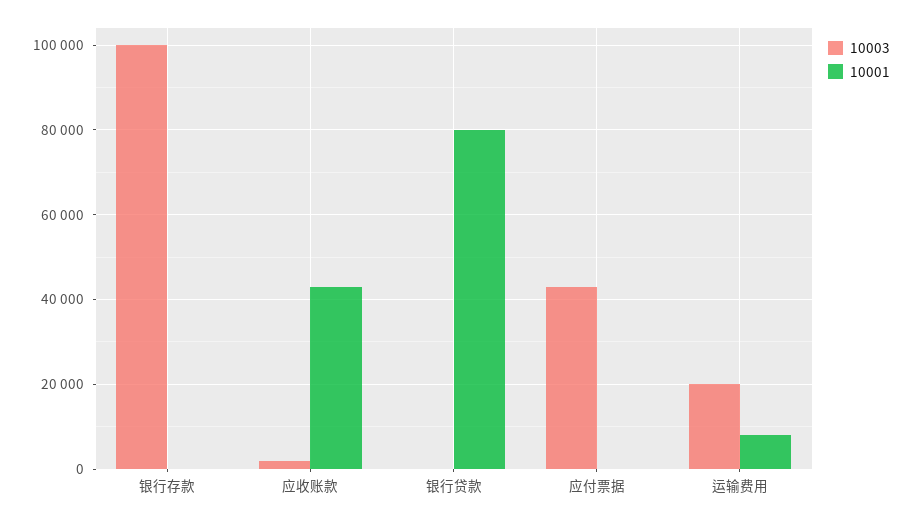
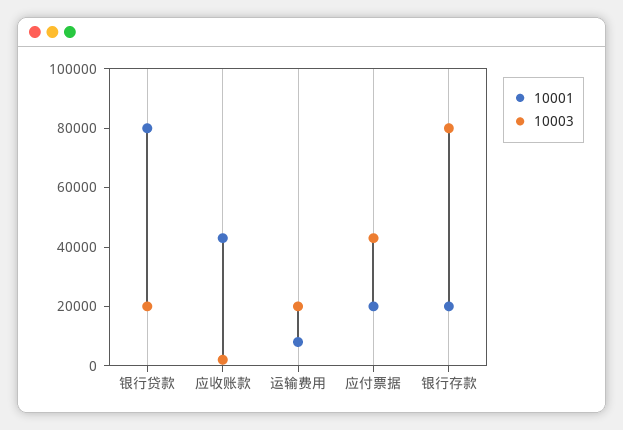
  {
    "10003": {
-     "银行存款": 100000,
+     "银行存款": 80000,
      "应收账款": 2000,
-     "银行贷款": 0,
+     "银行贷款": 20000,
      "应付票据": 44000,
      "运输费用": 20000
    },
    "10001": {
-     "银行存款": 0,
+     "银行存款": 20000,
      "应收账款": 44000,
      "银行贷款": 80000,
-     "应付票据": 0,
+     "应付票据": 20000,
      "运输费用": 8000
    }
  }

